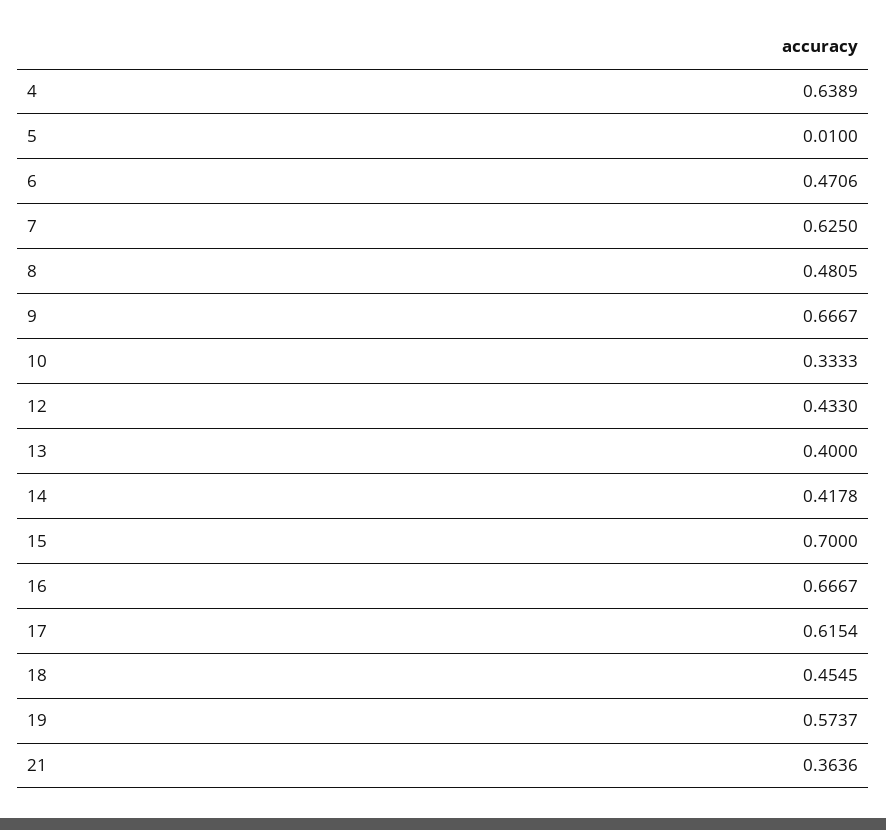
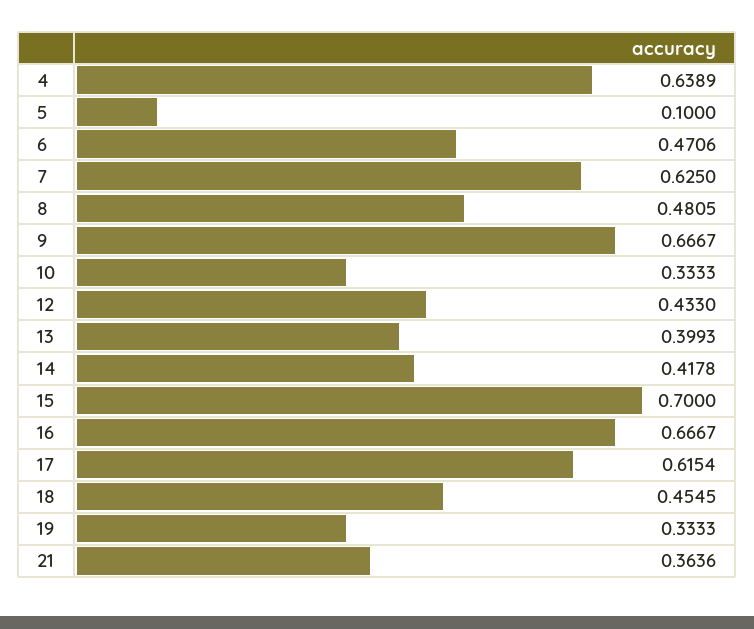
  {
    "4": 0.6389,
-   "5": 0.01,
+   "5": 0.1,
    "6": 0.4706,
    "7": 0.625,
    "8": 0.4805,
    "9": 0.6667,
    "10": 0.3333,
    "12": 0.433,
-   "13": 0.4,
+   "13": 0.3993,
    "14": 0.4178,
    "15": 0.7,
    "16": 0.6667,
    "17": 0.6154,
    "18": 0.4545,
-   "19": 0.5737,
+   "19": 0.3333,
    "21": 0.3636
  }

